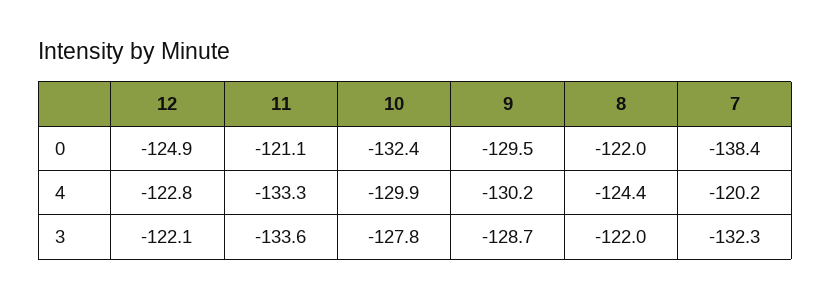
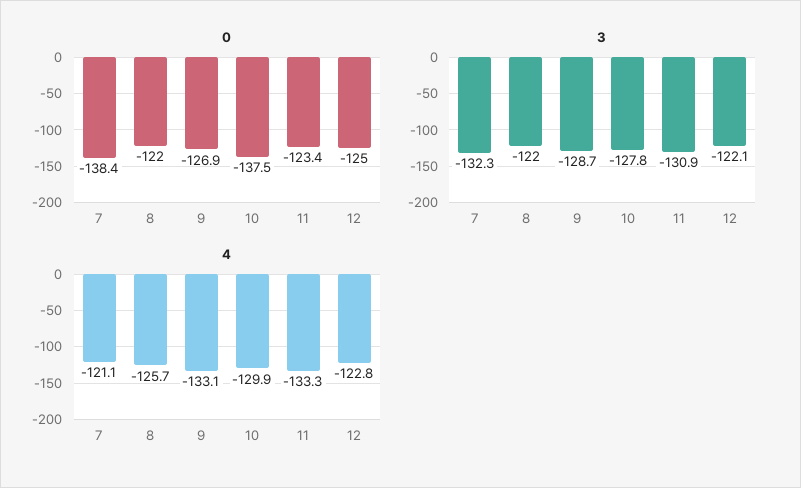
  {
    "0": {
-     "12": -124.9,
+     "12": -125,
-     "11": -121.1,
+     "11": -123.4,
-     "10": -132.4,
+     "10": -137.5,
-     "9": -129.5,
+     "9": -126.9,
      "8": -122,
      "7": -138.4
    },
    "4": {
      "12": -122.8,
      "11": -133.3,
      "10": -129.9,
-     "9": -130.2,
+     "9": -133.1,
-     "8": -124.4,
+     "8": -125.7,
-     "7": -120.2
+     "7": -121.1
    },
    "3": {
      "12": -122.1,
-     "11": -133.6,
+     "11": -130.9,
      "10": -127.8,
      "9": -128.7,
      "8": -122,
      "7": -132.3
    }
  }

